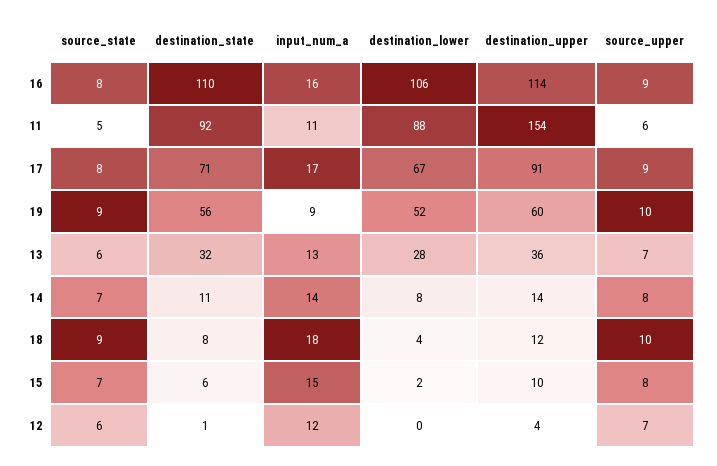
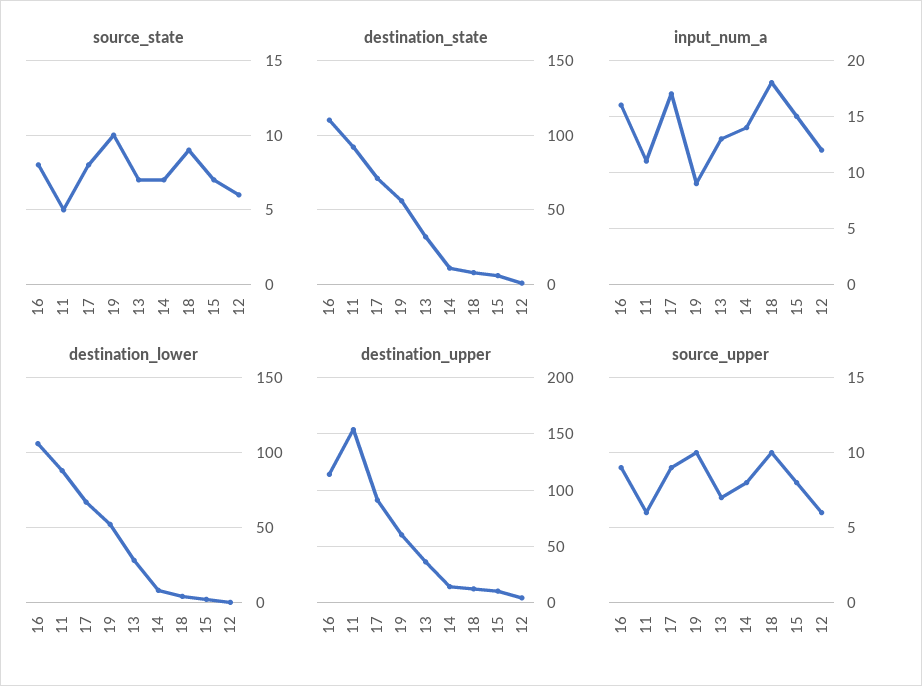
  {
    "source_state": {
      "16": 8,
      "11": 5,
      "17": 8,
-     "19": 9,
+     "19": 10,
-     "13": 6,
+     "13": 7,
      "14": 7,
      "18": 9,
      "15": 7,
      "12": 6
    },
    "destination_state": {
      "16": 110,
      "11": 92,
      "17": 71,
      "19": 56,
      "13": 32,
      "14": 11,
      "18": 8,
      "15": 6,
      "12": 1
    },
    "input_num_a": {
      "16": 16,
      "11": 11,
      "17": 17,
      "19": 9,
      "13": 13,
      "14": 14,
      "18": 18,
      "15": 15,
      "12": 12
    },
    "destination_lower": {
      "16": 106,
      "11": 88,
      "17": 67,
      "19": 52,
      "13": 28,
      "14": 8,
      "18": 4,
      "15": 2,
      "12": 0
    },
    "destination_upper": {
      "16": 114,
      "11": 154,
      "17": 91,
      "19": 60,
      "13": 36,
      "14": 14,
      "18": 12,
      "15": 10,
      "12": 4
    },
    "source_upper": {
      "16": 9,
      "11": 6,
      "17": 9,
      "19": 10,
      "13": 7,
      "14": 8,
      "18": 10,
      "15": 8,
-     "12": 7
+     "12": 6
    }
  }

